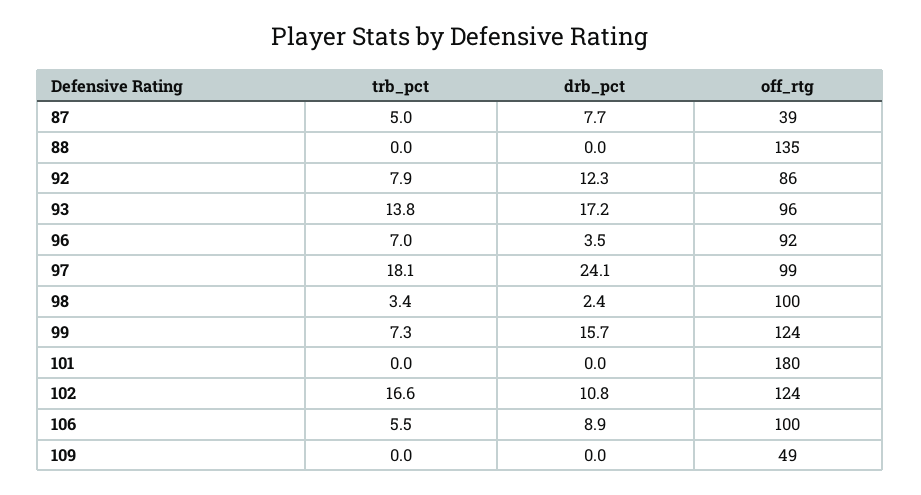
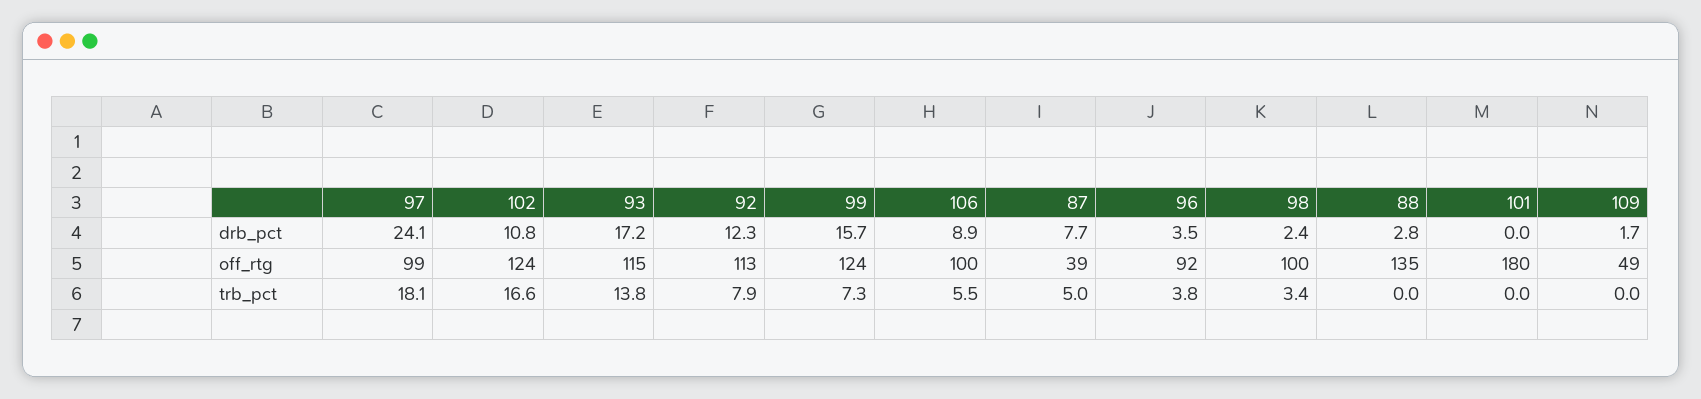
  {
    "trb_pct": {
      "87": 5,
      "88": 0,
      "92": 7.9,
      "93": 13.8,
-     "96": 7,
+     "96": 3.8,
      "97": 18.1,
      "98": 3.4,
      "99": 7.3,
      "101": 0,
      "102": 16.6,
      "106": 5.5,
      "109": 0
    },
    "drb_pct": {
      "87": 7.7,
-     "88": 0,
+     "88": 2.8,
      "92": 12.3,
      "93": 17.2,
      "96": 3.5,
      "97": 24.1,
      "98": 2.4,
      "99": 15.7,
      "101": 0,
      "102": 10.8,
      "106": 8.9,
-     "109": 0
+     "109": 1.7
    },
    "off_rtg": {
      "87": 39,
      "88": 135,
-     "92": 86,
+     "92": 113,
-     "93": 96,
+     "93": 115,
      "96": 92,
      "97": 99,
      "98": 100,
      "99": 124,
      "101": 180,
      "102": 124,
      "106": 100,
      "109": 49
    }
  }

